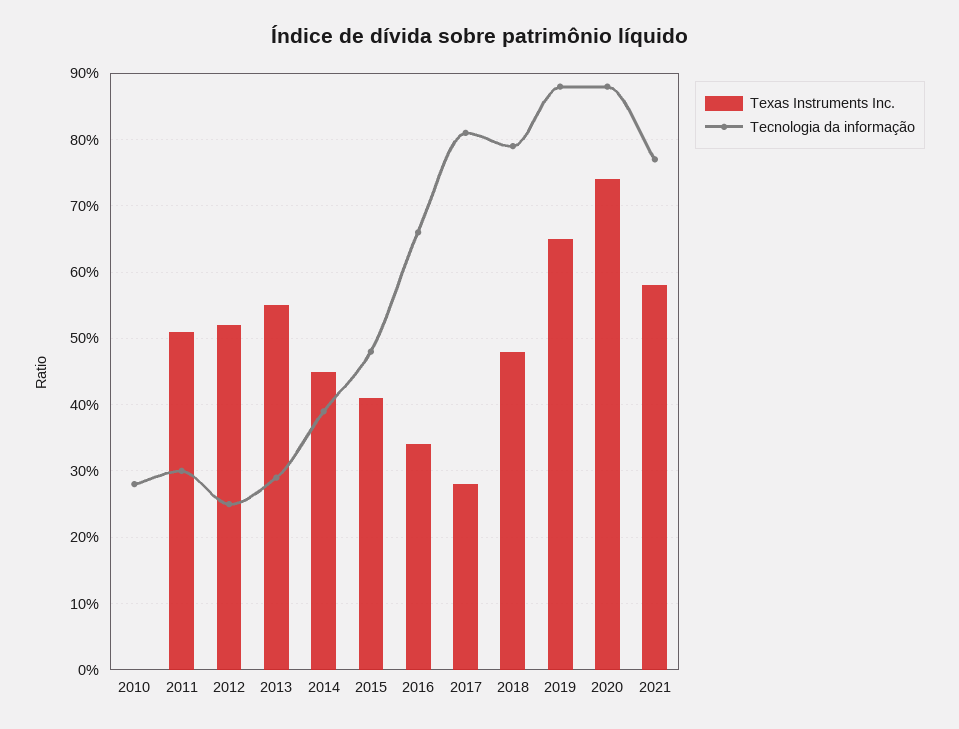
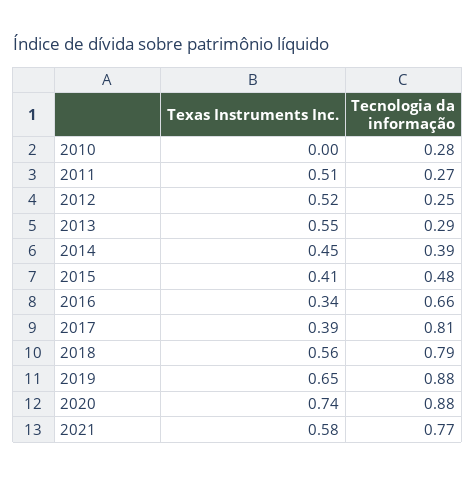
  {
    "Texas Instruments Inc.": {
      "2010": 0,
      "2011": 0.51,
      "2012": 0.52,
      "2013": 0.55,
      "2014": 0.45,
      "2015": 0.41,
      "2016": 0.34,
-     "2017": 0.28,
+     "2017": 0.39,
-     "2018": 0.48,
+     "2018": 0.56,
      "2019": 0.65,
      "2020": 0.74,
      "2021": 0.58
    },
    "Tecnologia da informação": {
      "2010": 0.28,
-     "2011": 0.3,
+     "2011": 0.27,
      "2012": 0.25,
      "2013": 0.29,
      "2014": 0.39,
      "2015": 0.48,
      "2016": 0.66,
      "2017": 0.81,
      "2018": 0.79,
      "2019": 0.88,
      "2020": 0.88,
      "2021": 0.77
    }
  }

